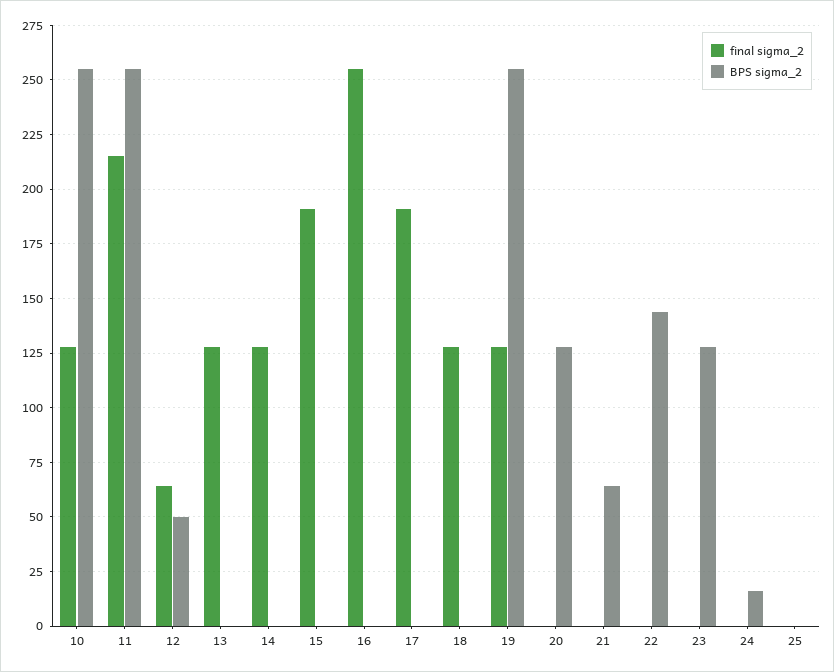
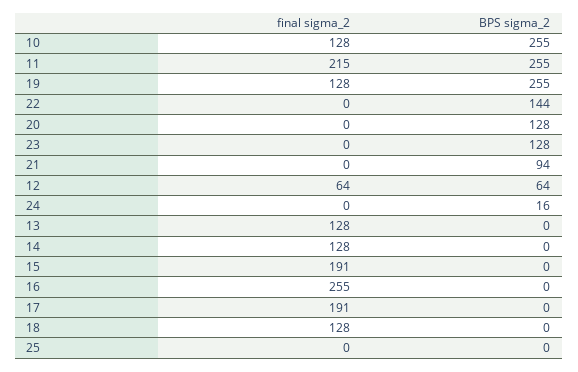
  {
    "final sigma_2": {
      "10": 128,
      "11": 215,
      "12": 64,
      "13": 128,
      "14": 128,
      "15": 191,
      "16": 255,
      "17": 191,
      "18": 128,
      "19": 128,
      "20": 0,
      "21": 0,
      "22": 0,
      "23": 0,
      "24": 0,
      "25": 0
    },
    "BPS sigma_2": {
      "10": 255,
      "11": 255,
-     "12": 50,
+     "12": 64,
      "13": 0,
      "14": 0,
      "15": 0,
      "16": 0,
      "17": 0,
      "18": 0,
      "19": 255,
      "20": 128,
-     "21": 65,
+     "21": 94,
      "22": 144,
      "23": 128,
      "24": 16,
      "25": 0
    }
  }

